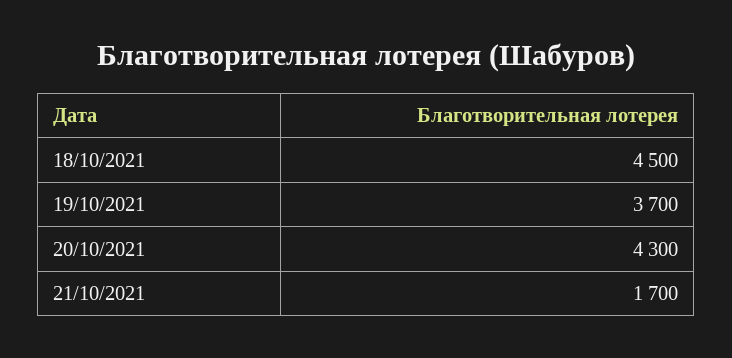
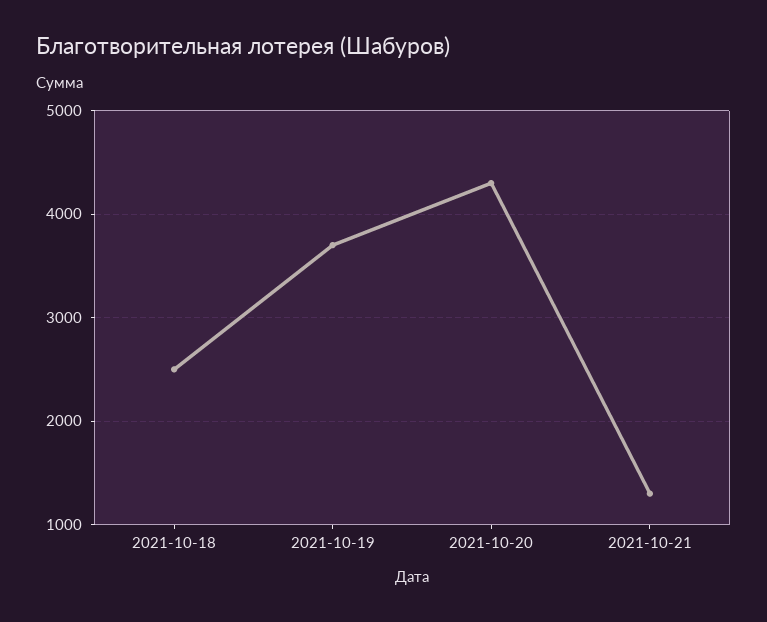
  {
-   "18/10/2021": 4500,
+   "18/10/2021": 2500,
    "19/10/2021": 3700,
    "20/10/2021": 4300,
-   "21/10/2021": 1700
+   "21/10/2021": 1300
  }

